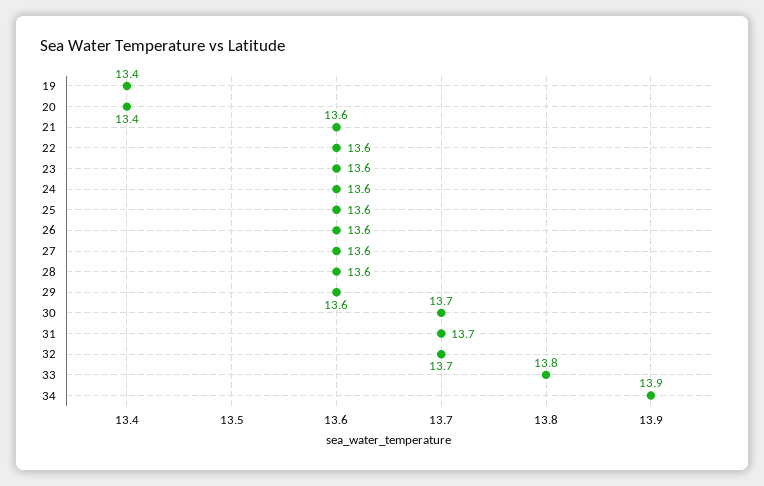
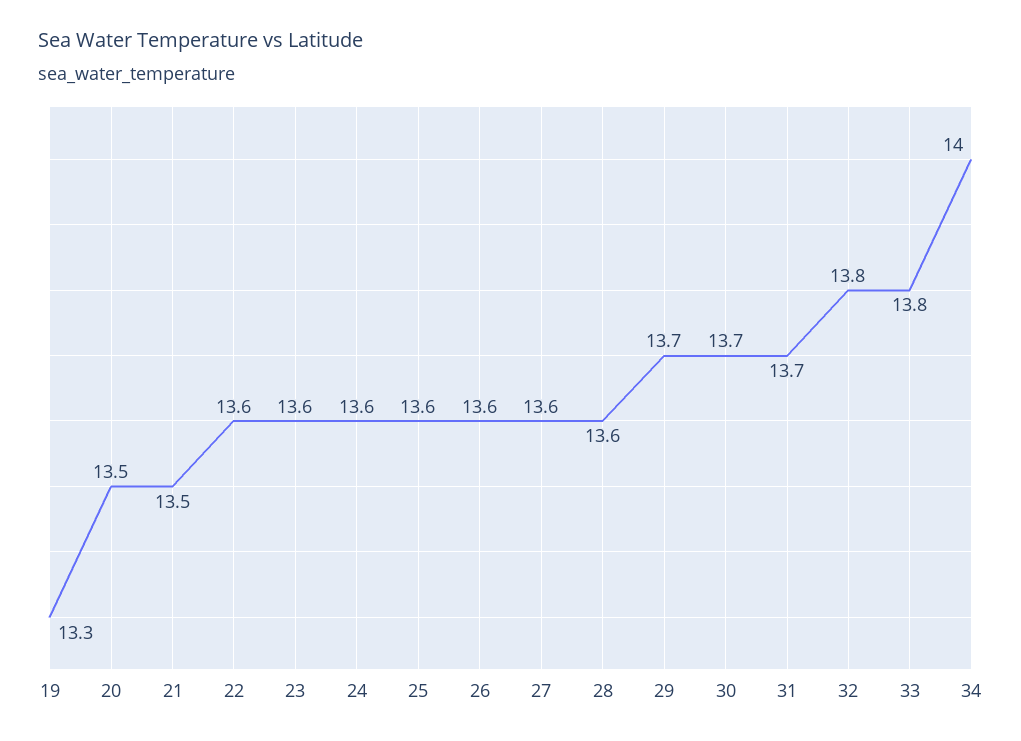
  {
-   "19": 13.4,
+   "19": 13.3,
-   "20": 13.4,
+   "20": 13.5,
-   "21": 13.6,
+   "21": 13.5,
    "22": 13.6,
    "23": 13.6,
    "24": 13.6,
    "25": 13.6,
    "26": 13.6,
    "27": 13.6,
    "28": 13.6,
-   "29": 13.6,
+   "29": 13.7,
    "30": 13.7,
    "31": 13.7,
-   "32": 13.7,
+   "32": 13.8,
    "33": 13.8,
-   "34": 13.9
+   "34": 14
  }

